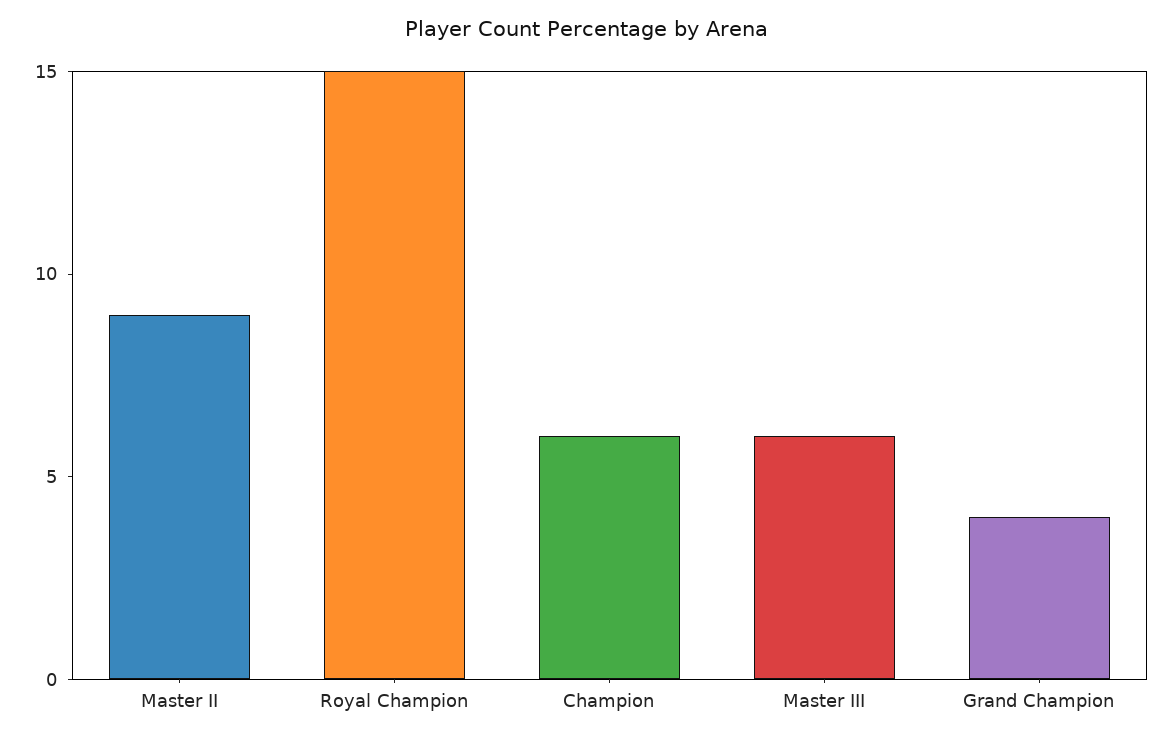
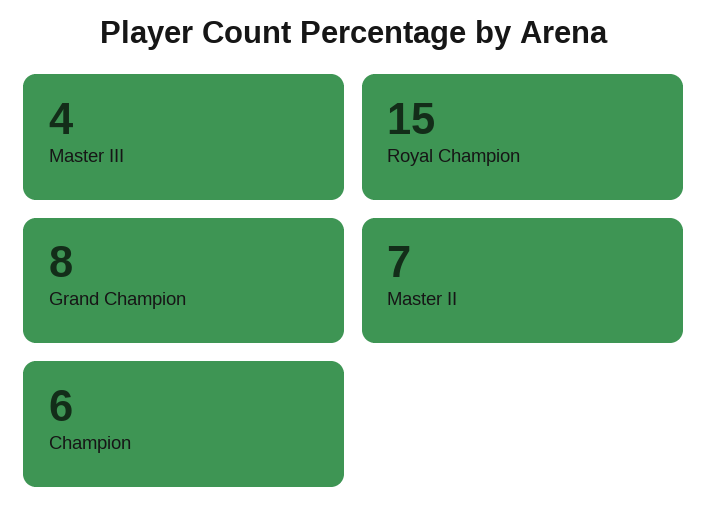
  {
-   "Master II": 9,
+   "Master II": 7,
    "Royal Champion": 15,
    "Champion": 6,
-   "Master III": 6,
+   "Master III": 4,
-   "Grand Champion": 4
+   "Grand Champion": 8
  }

